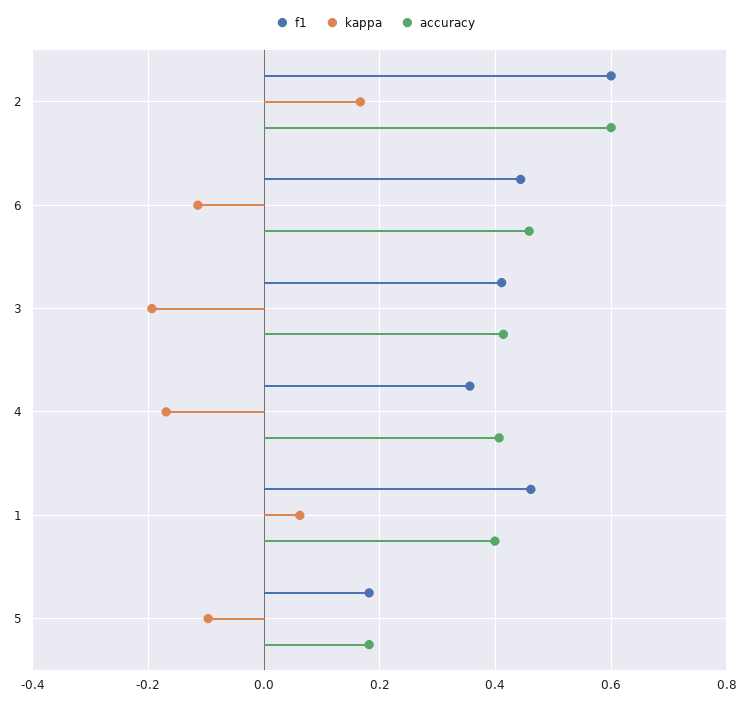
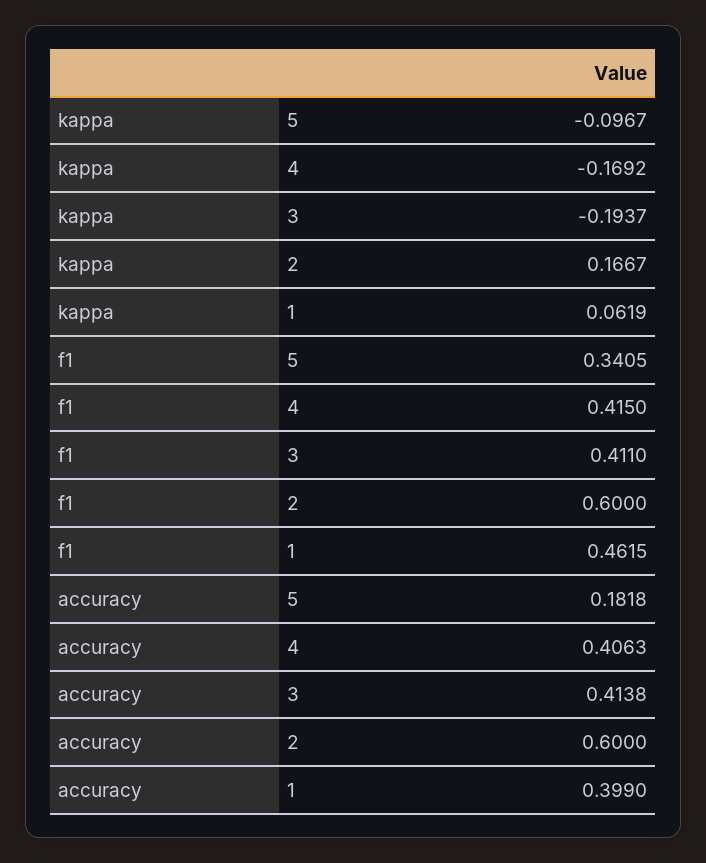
  {
    "f1": {
      "2": 0.6,
-     "6": 0.44,
      "3": 0.411,
-     "4": 0.36,
+     "4": 0.415,
      "1": 0.4615,
-     "5": 0.18
+     "5": 0.3405
    },
    "kappa": {
      "2": 0.1667,
-     "6": -0.12,
      "3": -0.1937,
      "4": -0.1692,
      "1": 0.0619,
      "5": -0.0967
    },
    "accuracy": {
      "2": 0.6,
-     "6": 0.46,
      "3": 0.4138,
      "4": 0.4063,
      "1": 0.399,
      "5": 0.1818
    }
  }

